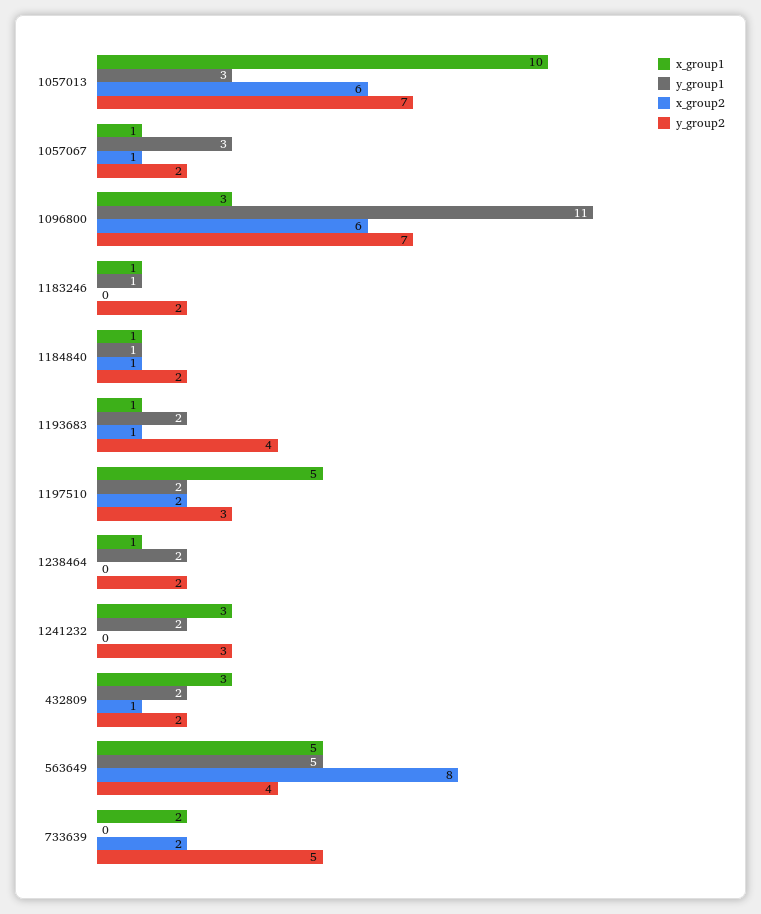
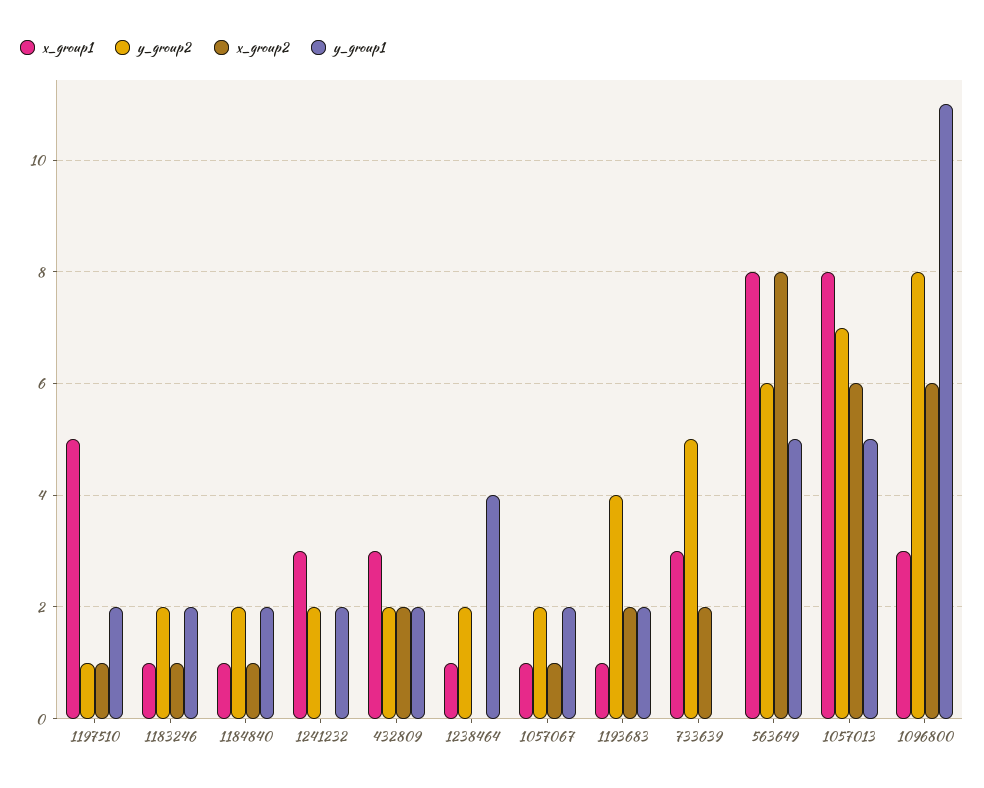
  {
    "x_group1": {
-     "1057013": 10,
+     "1057013": 8,
      "1057067": 1,
      "1096800": 3,
      "1183246": 1,
      "1184840": 1,
      "1193683": 1,
      "1197510": 5,
      "1238464": 1,
      "1241232": 3,
      "432809": 3,
-     "563649": 5,
+     "563649": 8,
-     "733639": 2
+     "733639": 3
    },
    "y_group1": {
-     "1057013": 3,
+     "1057013": 5,
-     "1057067": 3,
+     "1057067": 2,
      "1096800": 11,
-     "1183246": 1,
+     "1183246": 2,
-     "1184840": 1,
+     "1184840": 2,
      "1193683": 2,
      "1197510": 2,
-     "1238464": 2,
+     "1238464": 4,
      "1241232": 2,
      "432809": 2,
      "563649": 5,
      "733639": 0
    },
    "x_group2": {
      "1057013": 6,
      "1057067": 1,
      "1096800": 6,
-     "1183246": 0,
+     "1183246": 1,
      "1184840": 1,
-     "1193683": 1,
+     "1193683": 2,
-     "1197510": 2,
+     "1197510": 1,
      "1238464": 0,
      "1241232": 0,
-     "432809": 1,
+     "432809": 2,
      "563649": 8,
      "733639": 2
    },
    "y_group2": {
      "1057013": 7,
      "1057067": 2,
-     "1096800": 7,
+     "1096800": 8,
      "1183246": 2,
      "1184840": 2,
      "1193683": 4,
-     "1197510": 3,
+     "1197510": 1,
      "1238464": 2,
-     "1241232": 3,
+     "1241232": 2,
      "432809": 2,
-     "563649": 4,
+     "563649": 6,
      "733639": 5
    }
  }

